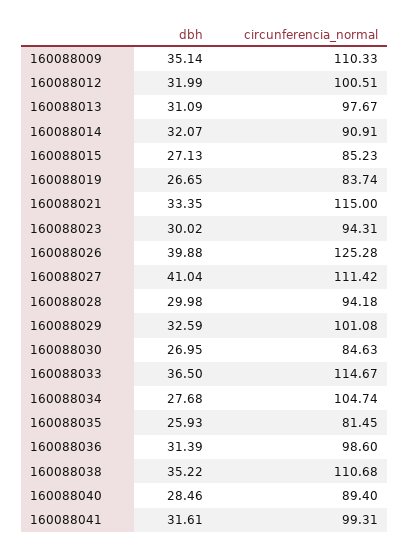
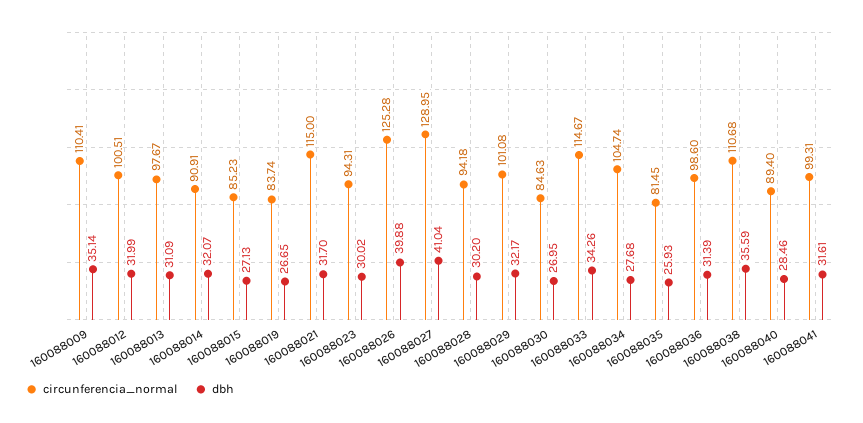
  {
    "dbh": {
      "160088009": 35.14,
      "160088012": 31.99,
      "160088013": 31.09,
      "160088014": 32.07,
      "160088015": 27.13,
      "160088019": 26.65,
-     "160088021": 33.35,
+     "160088021": 31.7,
      "160088023": 30.02,
      "160088026": 39.88,
      "160088027": 41.04,
-     "160088028": 29.98,
+     "160088028": 30.2,
-     "160088029": 32.59,
+     "160088029": 32.17,
      "160088030": 26.95,
-     "160088033": 36.5,
+     "160088033": 34.26,
      "160088034": 27.68,
      "160088035": 25.93,
      "160088036": 31.39,
-     "160088038": 35.22,
+     "160088038": 35.59,
      "160088040": 28.46,
      "160088041": 31.61
    },
    "circunferencia_normal": {
-     "160088009": 110.33,
+     "160088009": 110.41,
      "160088012": 100.51,
      "160088013": 97.67,
      "160088014": 90.91,
      "160088015": 85.23,
      "160088019": 83.74,
      "160088021": 115,
      "160088023": 94.31,
      "160088026": 125.28,
-     "160088027": 111.42,
+     "160088027": 128.95,
      "160088028": 94.18,
      "160088029": 101.08,
      "160088030": 84.63,
      "160088033": 114.67,
      "160088034": 104.74,
      "160088035": 81.45,
      "160088036": 98.6,
      "160088038": 110.68,
      "160088040": 89.4,
      "160088041": 99.31
    }
  }

